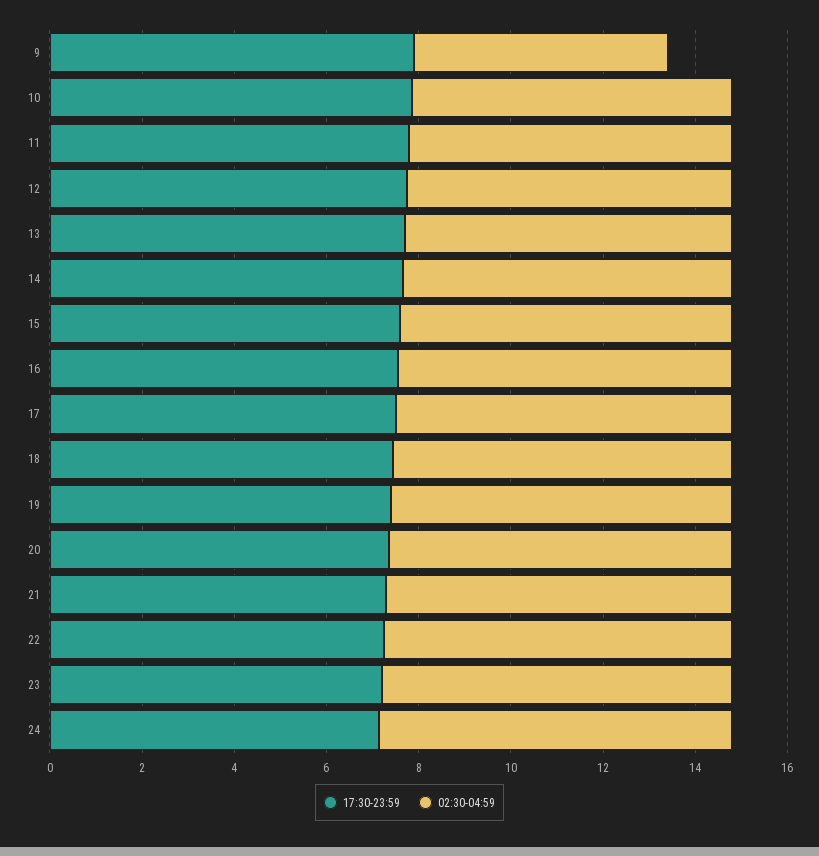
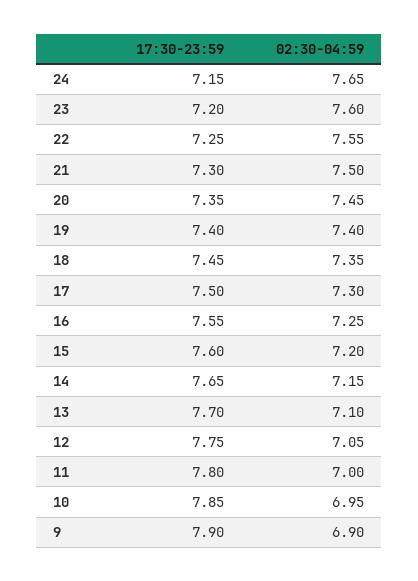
  {
    "17:30-23:59": {
      "9": 7.9,
      "10": 7.85,
      "11": 7.8,
      "12": 7.75,
      "13": 7.7,
      "14": 7.65,
      "15": 7.6,
      "16": 7.55,
      "17": 7.5,
      "18": 7.45,
      "19": 7.4,
      "20": 7.35,
      "21": 7.3,
      "22": 7.25,
      "23": 7.2,
      "24": 7.15
    },
    "02:30-04:59": {
-     "9": 5.5,
+     "9": 6.9,
      "10": 6.95,
      "11": 7,
      "12": 7.05,
      "13": 7.1,
      "14": 7.15,
      "15": 7.2,
      "16": 7.25,
      "17": 7.3,
      "18": 7.35,
      "19": 7.4,
      "20": 7.45,
      "21": 7.5,
      "22": 7.55,
      "23": 7.6,
      "24": 7.65
    }
  }

